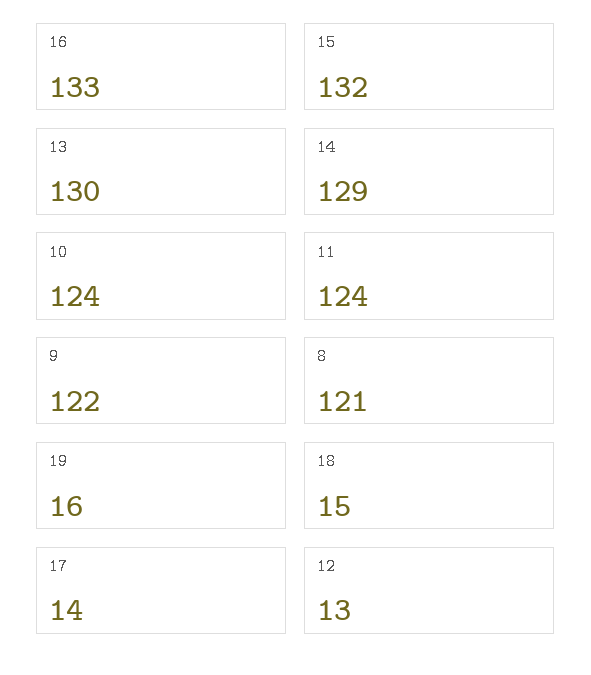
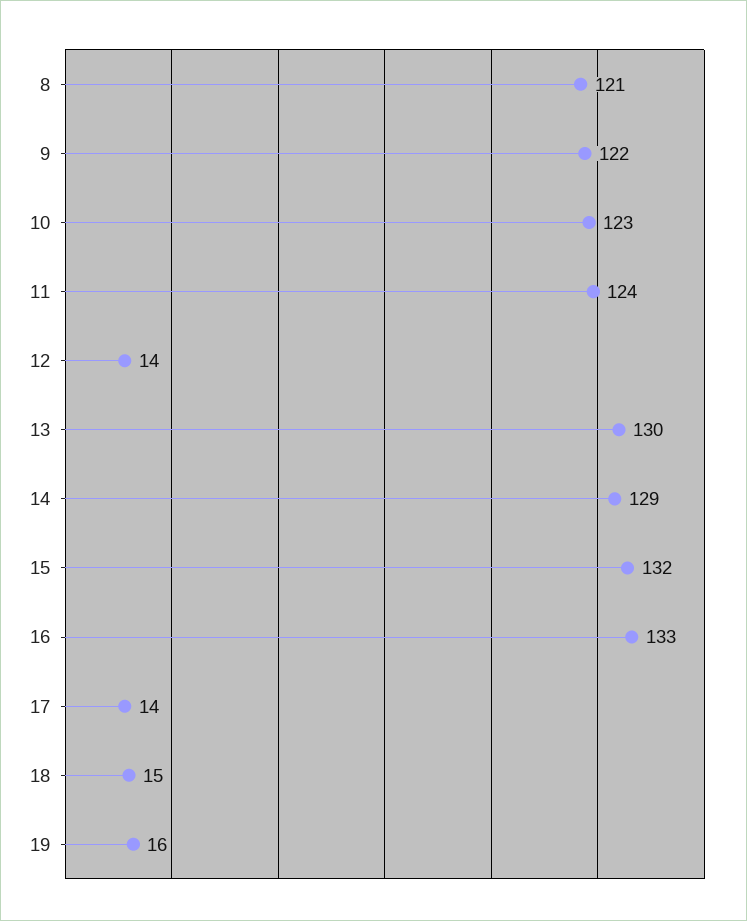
  {
    "16": 133,
    "15": 132,
    "13": 130,
    "14": 129,
-   "10": 124,
+   "10": 123,
    "11": 124,
    "9": 122,
    "8": 121,
    "19": 16,
    "18": 15,
    "17": 14,
-   "12": 13
+   "12": 14
  }

